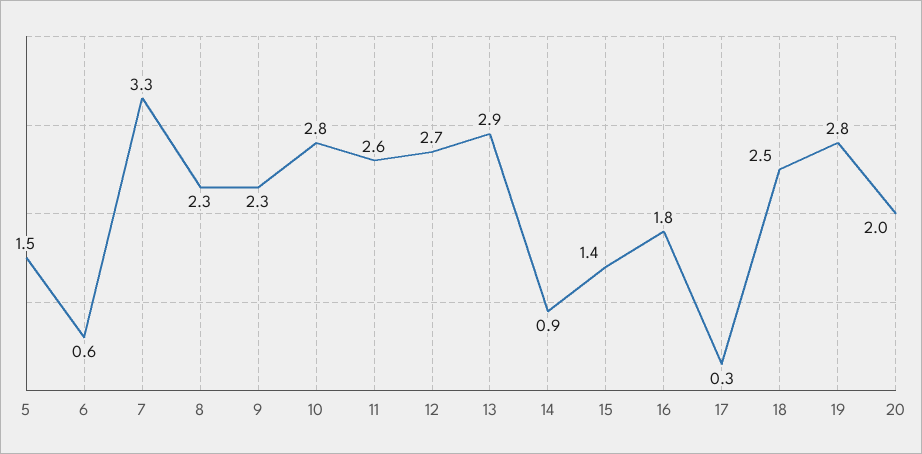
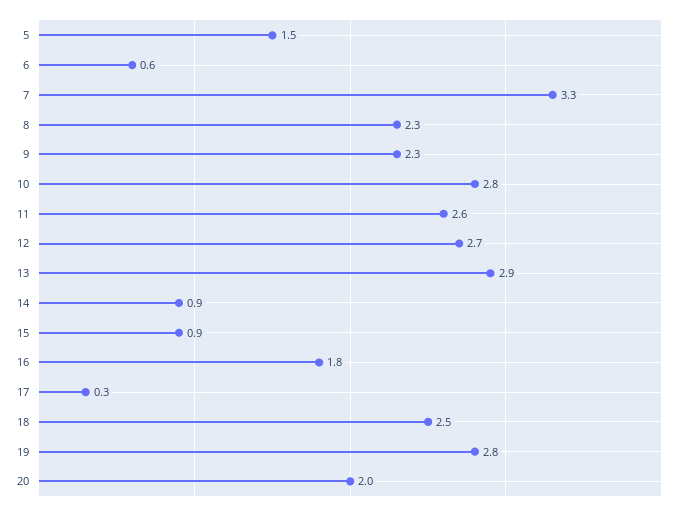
  {
    "5": 1.5,
    "6": 0.6,
    "7": 3.3,
    "8": 2.3,
    "9": 2.3,
    "10": 2.8,
    "11": 2.6,
    "12": 2.7,
    "13": 2.9,
    "14": 0.9,
-   "15": 1.4,
+   "15": 0.9,
    "16": 1.8,
    "17": 0.3,
    "18": 2.5,
    "19": 2.8,
    "20": 2
  }

